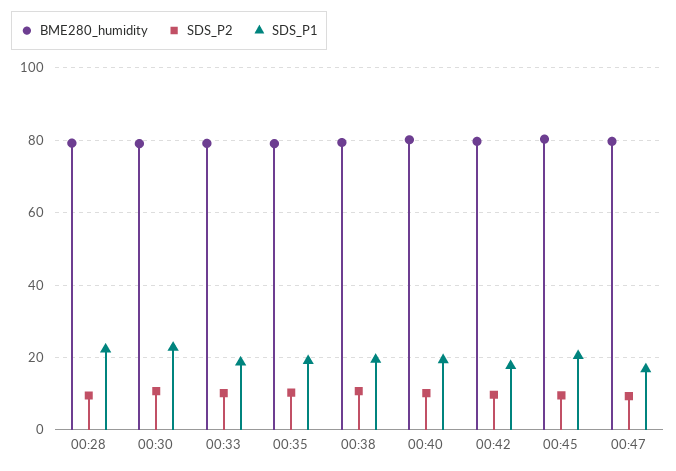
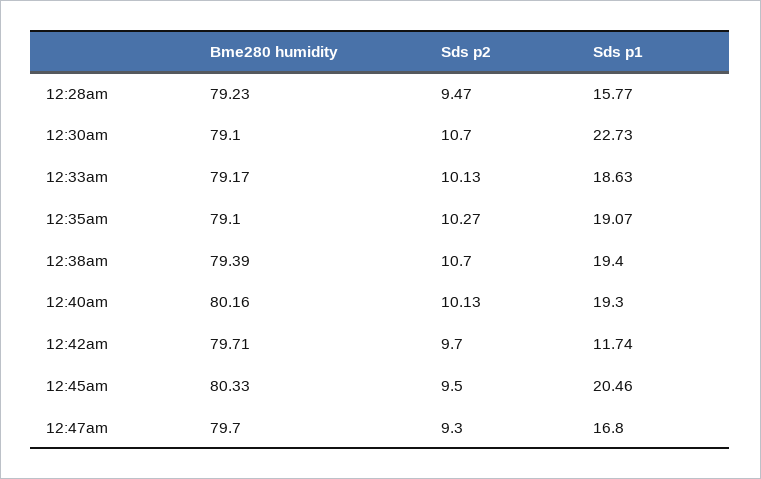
  {
    "BME280_humidity": {
      "00:28": 79.23,
      "00:30": 79.1,
      "00:33": 79.17,
      "00:35": 79.1,
      "00:38": 79.39,
      "00:40": 80.16,
      "00:42": 79.71,
      "00:45": 80.33,
      "00:47": 79.7
    },
    "SDS_P2": {
      "00:28": 9.47,
      "00:30": 10.7,
      "00:33": 10.13,
      "00:35": 10.27,
      "00:38": 10.7,
      "00:40": 10.13,
      "00:42": 9.7,
      "00:45": 9.5,
      "00:47": 9.3
    },
    "SDS_P1": {
-     "00:28": 22,
+     "00:28": 15.77,
      "00:30": 22.73,
      "00:33": 18.63,
      "00:35": 19.07,
      "00:38": 19.4,
      "00:40": 19.3,
-     "00:42": 18,
+     "00:42": 11.74,
      "00:45": 20.46,
      "00:47": 16.8
    }
  }

